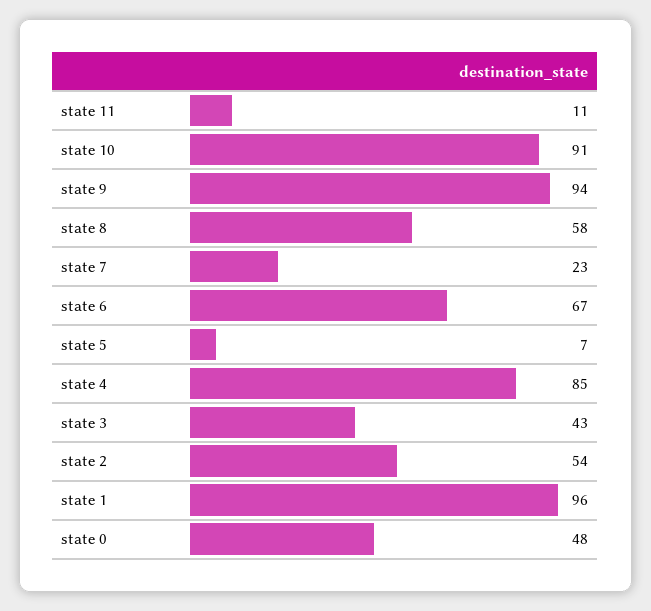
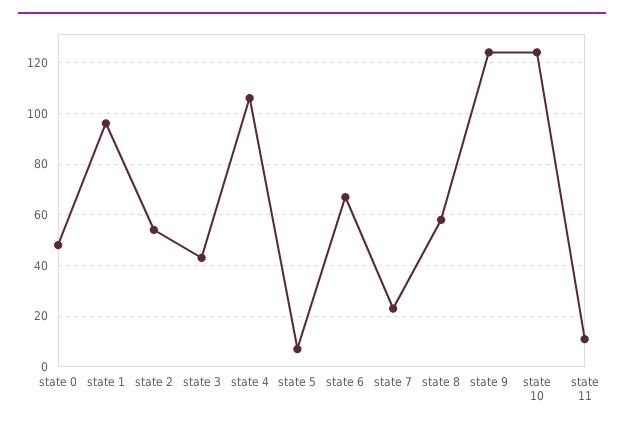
  {
    "state 11": 11,
-   "state 10": 91,
+   "state 10": 125,
-   "state 9": 94,
+   "state 9": 125,
    "state 8": 58,
    "state 7": 23,
    "state 6": 67,
    "state 5": 7,
-   "state 4": 85,
+   "state 4": 105,
    "state 3": 43,
    "state 2": 54,
    "state 1": 96,
    "state 0": 48
  }

